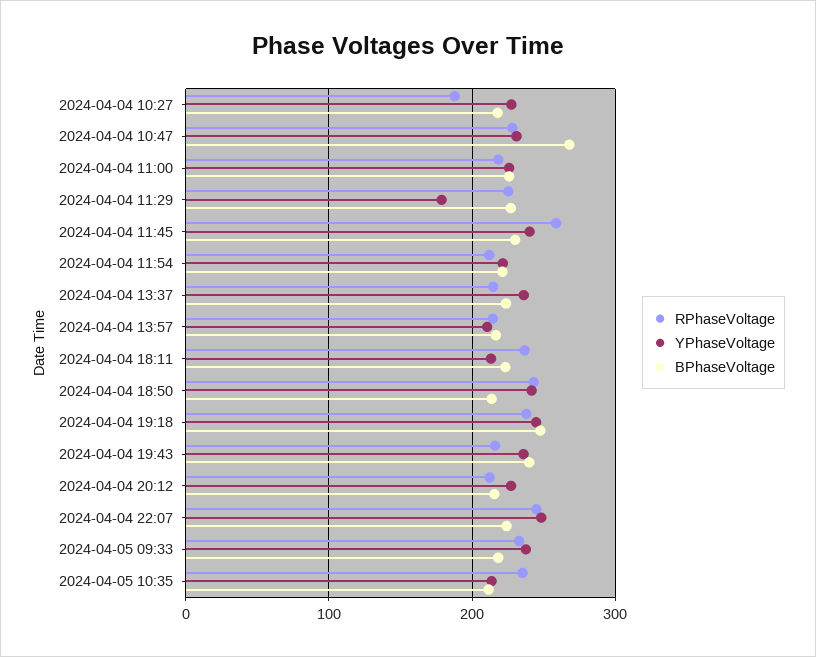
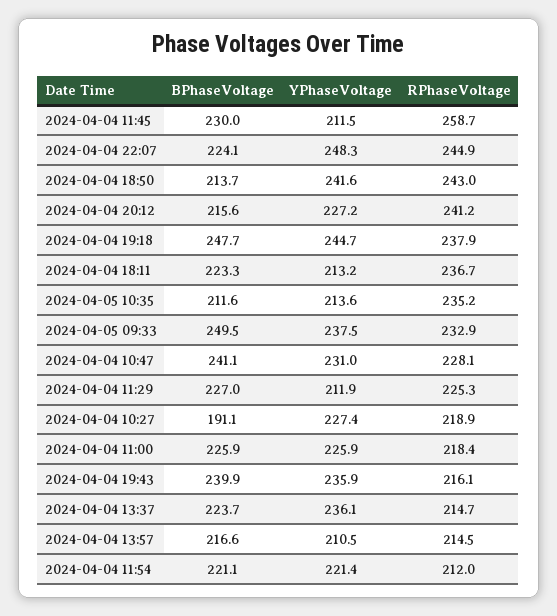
  {
    "RPhaseVoltage": {
-     "2024-04-04 10:27": 190,
+     "2024-04-04 10:27": 218.9,
      "2024-04-04 10:47": 228.1,
      "2024-04-04 11:00": 218.4,
      "2024-04-04 11:29": 225.3,
      "2024-04-04 11:45": 258.7,
      "2024-04-04 11:54": 212,
      "2024-04-04 13:37": 214.7,
      "2024-04-04 13:57": 214.5,
      "2024-04-04 18:11": 236.7,
      "2024-04-04 18:50": 243,
      "2024-04-04 19:18": 237.9,
      "2024-04-04 19:43": 216.1,
-     "2024-04-04 20:12": 210,
+     "2024-04-04 20:12": 241.2,
      "2024-04-04 22:07": 244.9,
      "2024-04-05 09:33": 232.9,
      "2024-04-05 10:35": 235.2
    },
    "YPhaseVoltage": {
      "2024-04-04 10:27": 227.4,
      "2024-04-04 10:47": 231,
      "2024-04-04 11:00": 225.9,
-     "2024-04-04 11:29": 180,
+     "2024-04-04 11:29": 211.9,
-     "2024-04-04 11:45": 240,
+     "2024-04-04 11:45": 211.5,
      "2024-04-04 11:54": 221.4,
      "2024-04-04 13:37": 236.1,
      "2024-04-04 13:57": 210.5,
      "2024-04-04 18:11": 213.2,
      "2024-04-04 18:50": 241.6,
      "2024-04-04 19:18": 244.7,
      "2024-04-04 19:43": 235.9,
      "2024-04-04 20:12": 227.2,
      "2024-04-04 22:07": 248.3,
      "2024-04-05 09:33": 237.5,
      "2024-04-05 10:35": 213.6
    },
    "BPhaseVoltage": {
-     "2024-04-04 10:27": 220,
+     "2024-04-04 10:27": 191.1,
-     "2024-04-04 10:47": 270,
+     "2024-04-04 10:47": 241.1,
      "2024-04-04 11:00": 225.9,
      "2024-04-04 11:29": 227,
      "2024-04-04 11:45": 230,
      "2024-04-04 11:54": 221.1,
      "2024-04-04 13:37": 223.7,
      "2024-04-04 13:57": 216.6,
      "2024-04-04 18:11": 223.3,
      "2024-04-04 18:50": 213.7,
      "2024-04-04 19:18": 247.7,
      "2024-04-04 19:43": 239.9,
      "2024-04-04 20:12": 215.6,
      "2024-04-04 22:07": 224.1,
-     "2024-04-05 09:33": 220,
+     "2024-04-05 09:33": 249.5,
      "2024-04-05 10:35": 211.6
    }
  }

